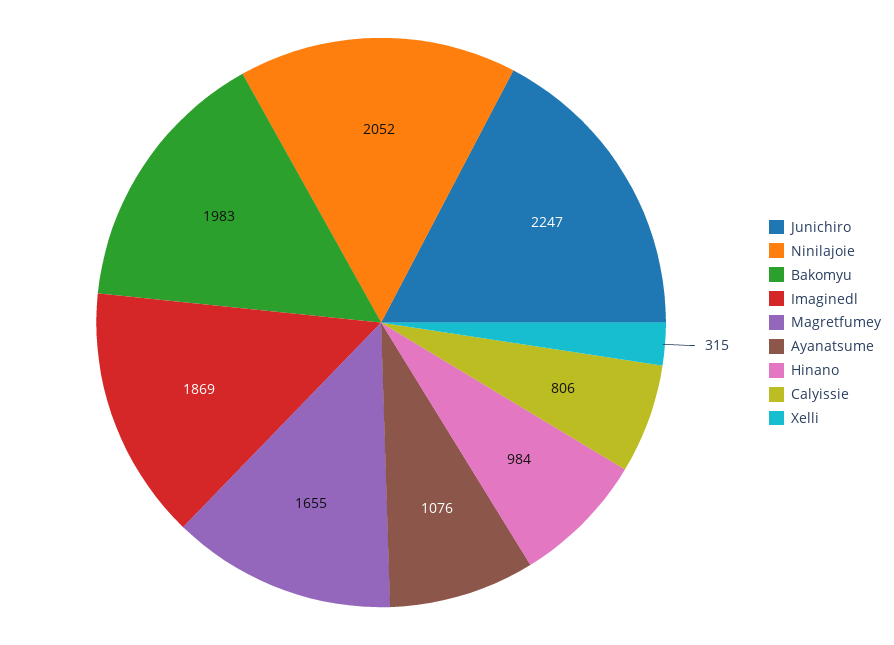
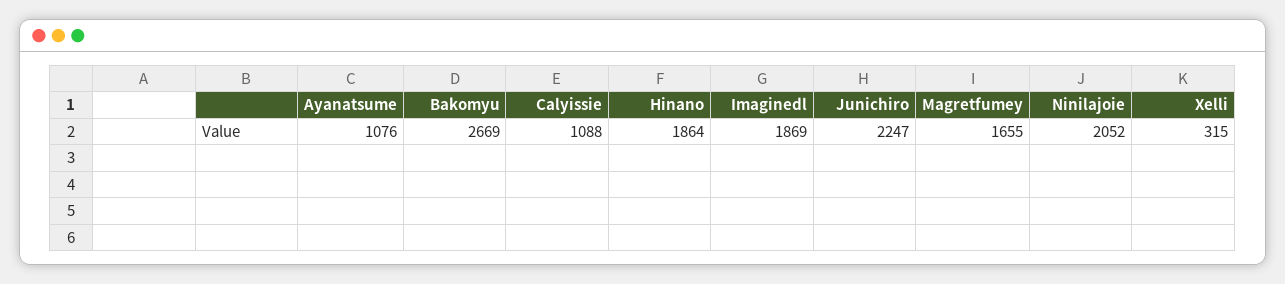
  {
    "Junichiro": 2247,
    "Ninilajoie": 2052,
-   "Bakomyu": 1983,
+   "Bakomyu": 2669,
    "Imaginedl": 1869,
    "Magretfumey": 1655,
    "Ayanatsume": 1076,
-   "Hinano": 984,
+   "Hinano": 1864,
-   "Calyissie": 806,
+   "Calyissie": 1088,
    "Xelli": 315
  }

